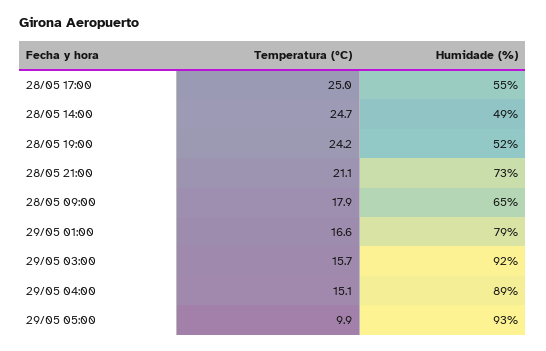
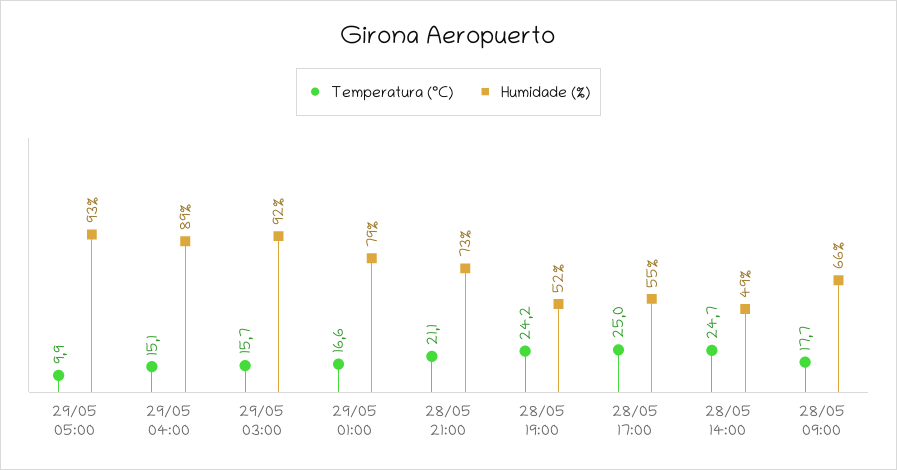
  {
    "Temperatura (°C)": {
      "28/05 17:00": 25,
      "28/05 14:00": 24.7,
      "28/05 19:00": 24.2,
      "28/05 21:00": 21.1,
-     "28/05 09:00": 17.9,
+     "28/05 09:00": 17.7,
      "29/05 01:00": 16.6,
      "29/05 03:00": 15.7,
      "29/05 04:00": 15.1,
      "29/05 05:00": 9.9
    },
    "Humidade (%)": {
      "28/05 17:00": 55,
      "28/05 14:00": 49,
      "28/05 19:00": 52,
      "28/05 21:00": 73,
-     "28/05 09:00": 65,
+     "28/05 09:00": 66,
      "29/05 01:00": 79,
      "29/05 03:00": 92,
      "29/05 04:00": 89,
      "29/05 05:00": 93
    }
  }

